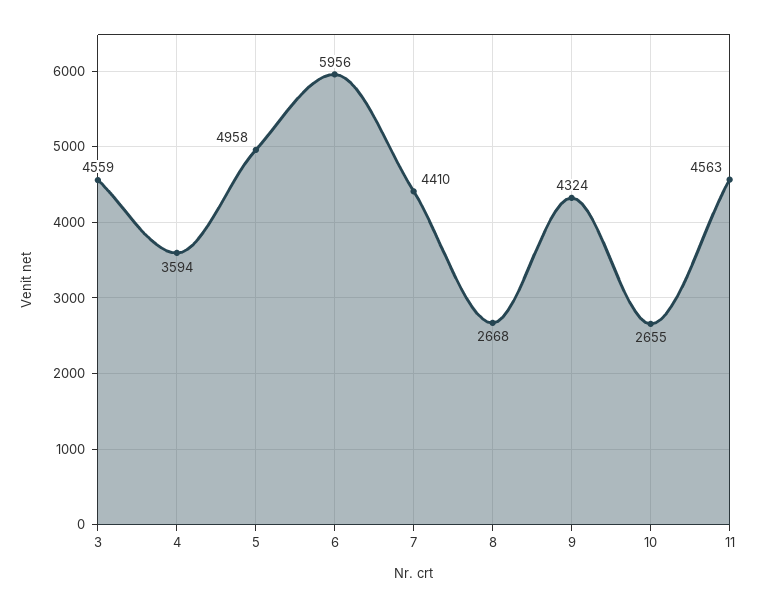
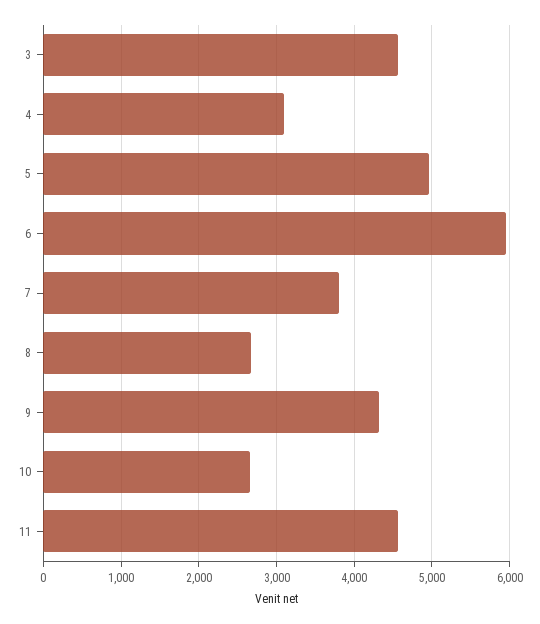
  {
    "3": 4559,
-   "4": 3594,
+   "4": 3100,
    "5": 4958,
    "6": 5956,
-   "7": 4410,
+   "7": 3800,
    "8": 2668,
    "9": 4324,
    "10": 2655,
    "11": 4563
  }

